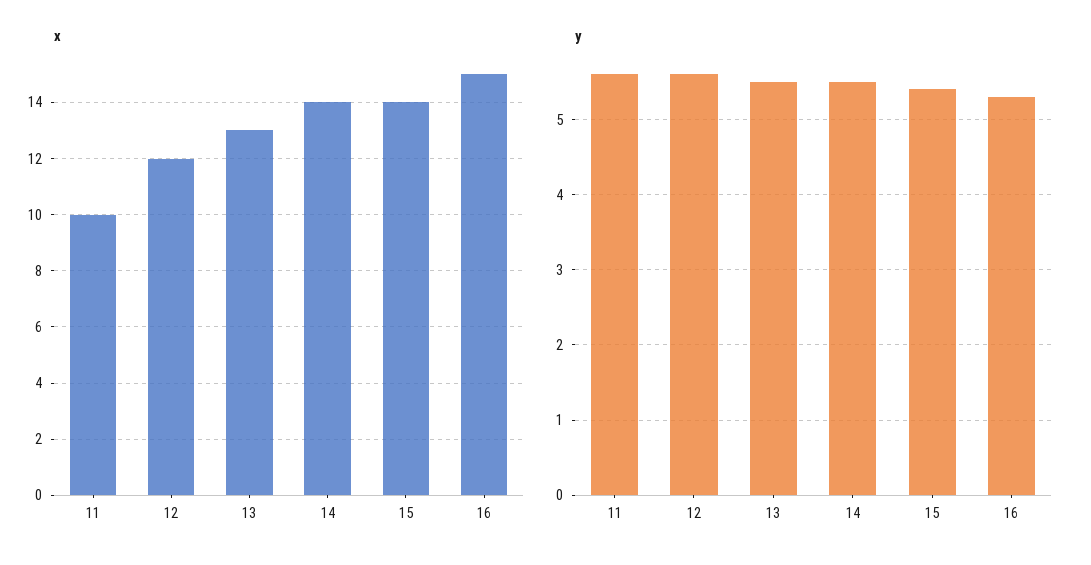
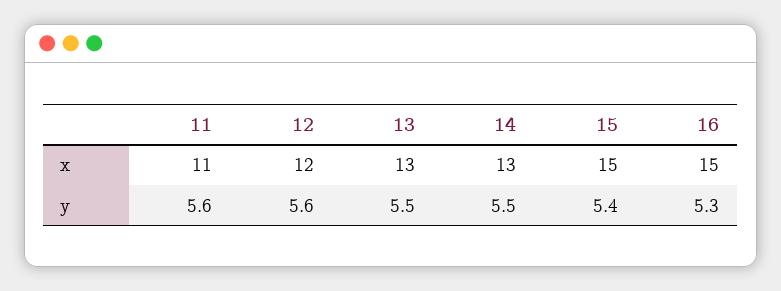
  {
    "x": {
-     "11": 10,
+     "11": 11,
      "12": 12,
      "13": 13,
-     "14": 14,
+     "14": 13,
-     "15": 14,
+     "15": 15,
      "16": 15
    },
    "y": {
      "11": 5.6,
      "12": 5.6,
      "13": 5.5,
      "14": 5.5,
      "15": 5.4,
      "16": 5.3
    }
  }

